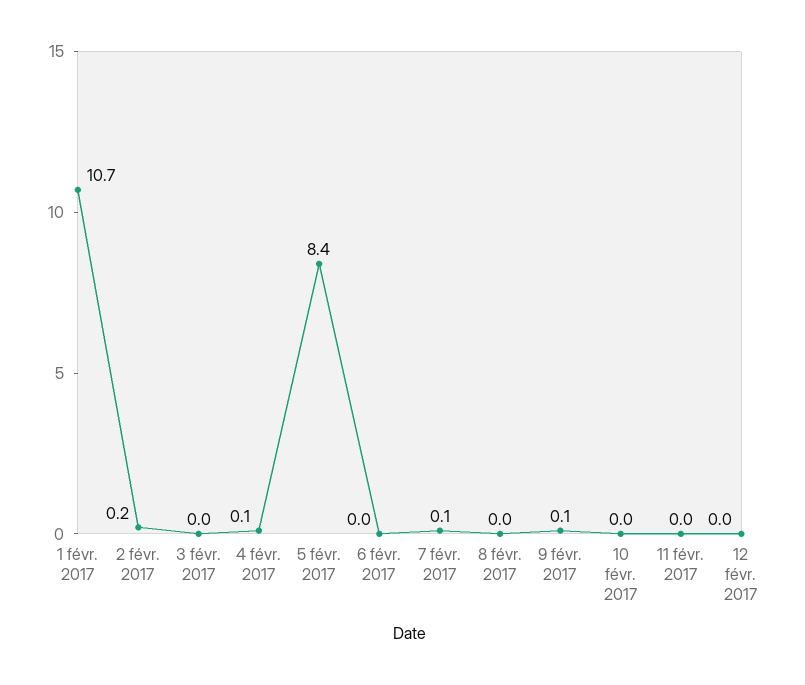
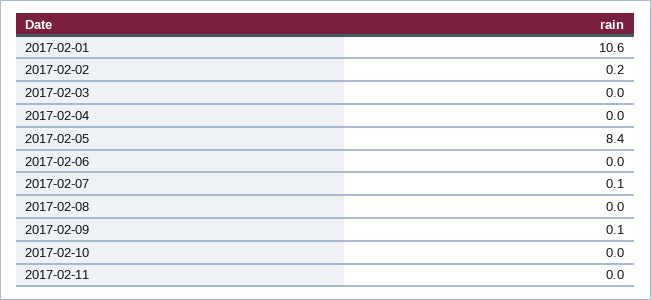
  {
-   "1 févr. 2017": 10.7,
+   "1 févr. 2017": 10.6,
    "2 févr. 2017": 0.2,
    "3 févr. 2017": 0,
-   "4 févr. 2017": 0.1,
+   "4 févr. 2017": 0,
    "5 févr. 2017": 8.4,
    "6 févr. 2017": 0,
    "7 févr. 2017": 0.1,
    "8 févr. 2017": 0,
    "9 févr. 2017": 0.1,
    "10 févr. 2017": 0,
-   "11 févr. 2017": 0,
+   "11 févr. 2017": 0
-   "12 févr. 2017": 0
  }

